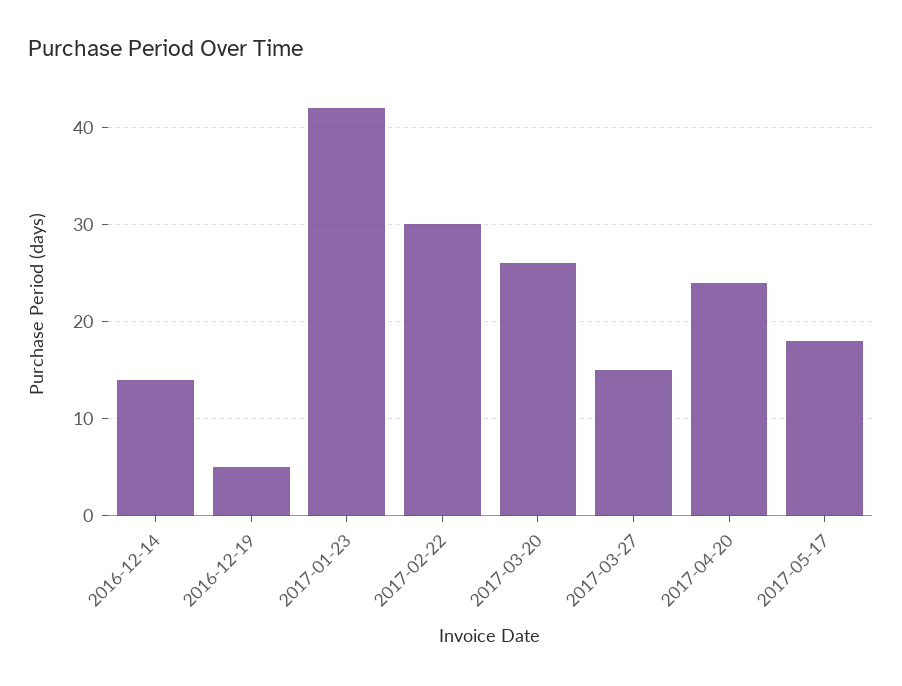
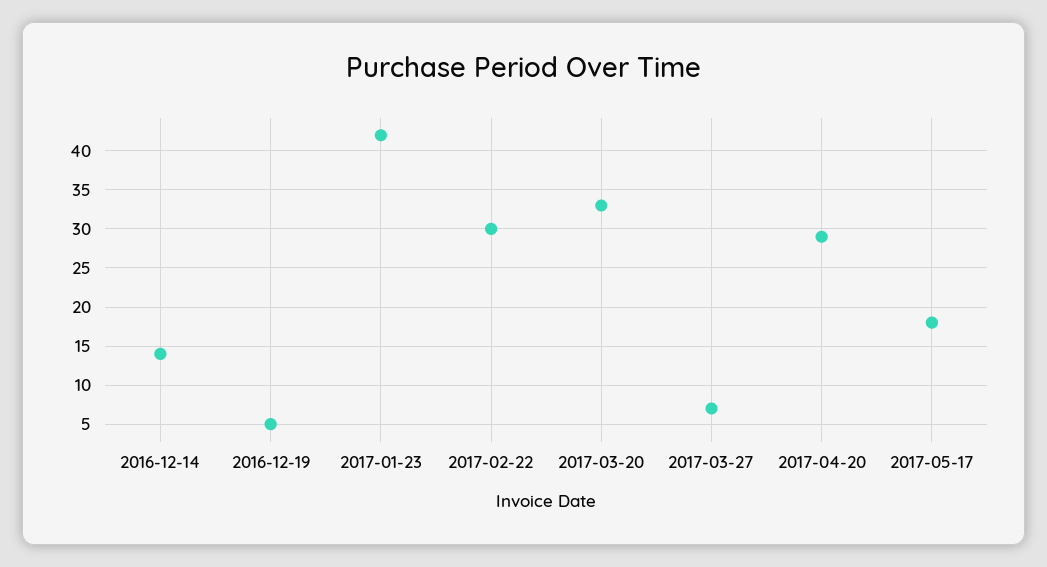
  {
    "2016-12-14": 14,
    "2016-12-19": 5,
    "2017-01-23": 42,
    "2017-02-22": 30,
-   "2017-03-20": 26,
+   "2017-03-20": 33,
-   "2017-03-27": 15,
+   "2017-03-27": 7,
-   "2017-04-20": 24,
+   "2017-04-20": 29,
    "2017-05-17": 18
  }

